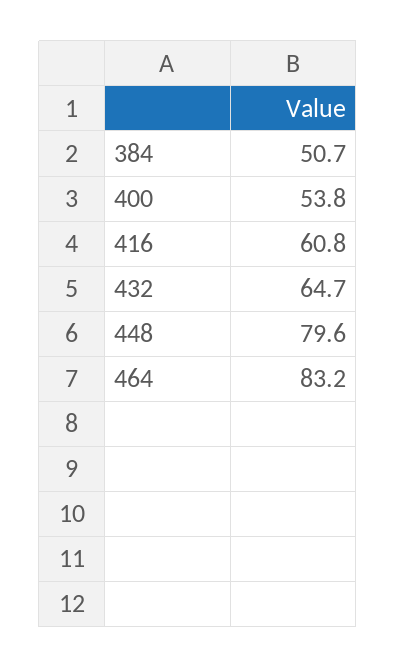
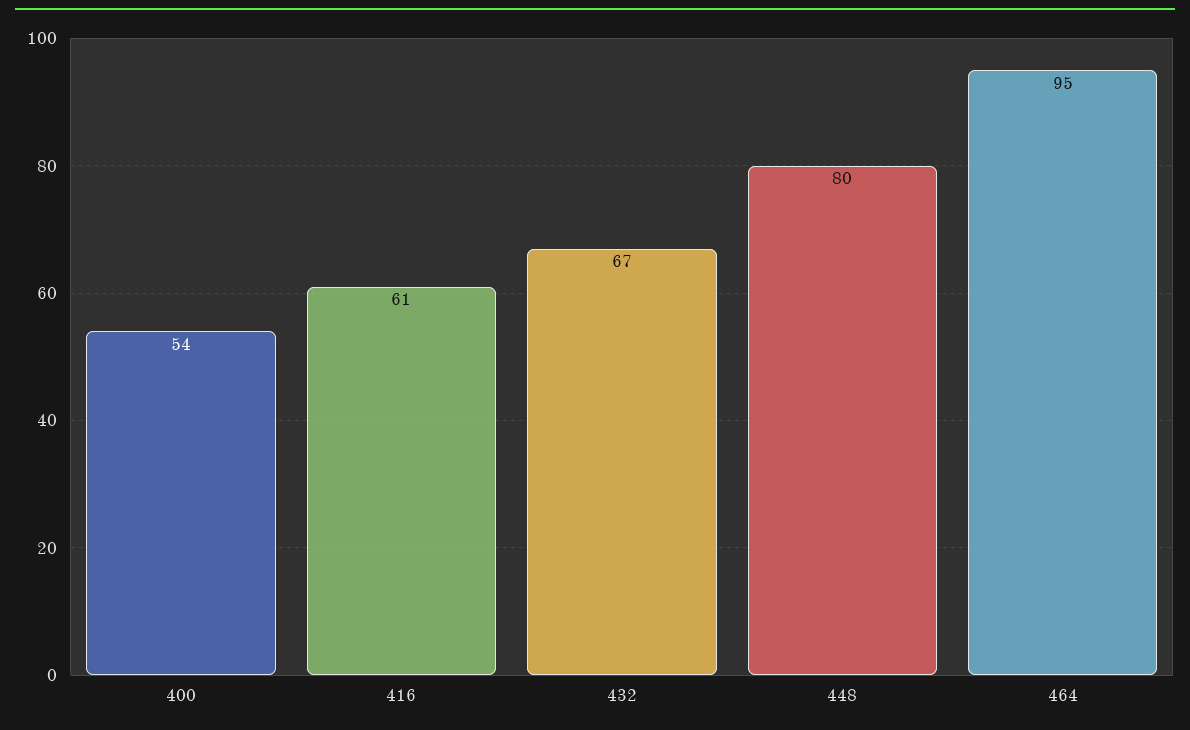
  {
-   "384": 50.7,
    "400": 53.8,
    "416": 60.8,
-   "432": 64.7,
+   "432": 67,
    "448": 79.6,
-   "464": 83.2
+   "464": 95
  }

